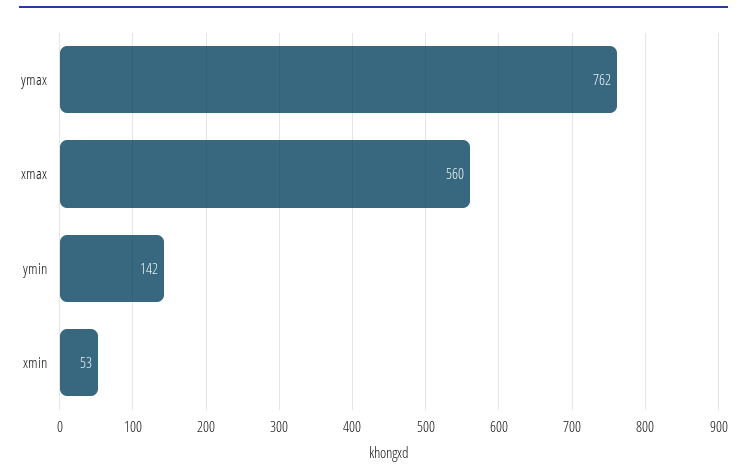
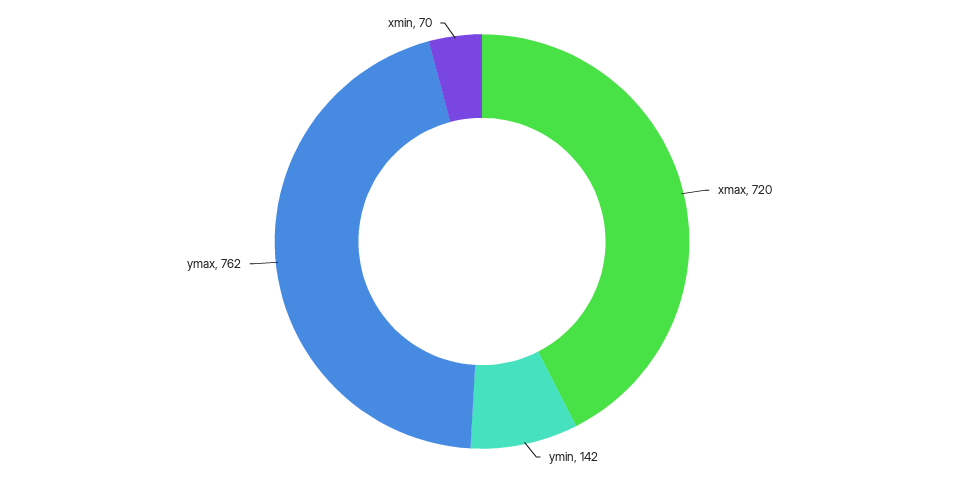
  {
    "ymax": 762,
-   "xmax": 560,
+   "xmax": 720,
    "ymin": 142,
-   "xmin": 53
+   "xmin": 70
  }

